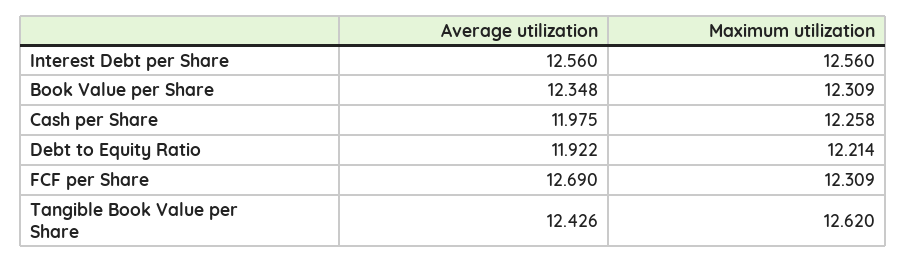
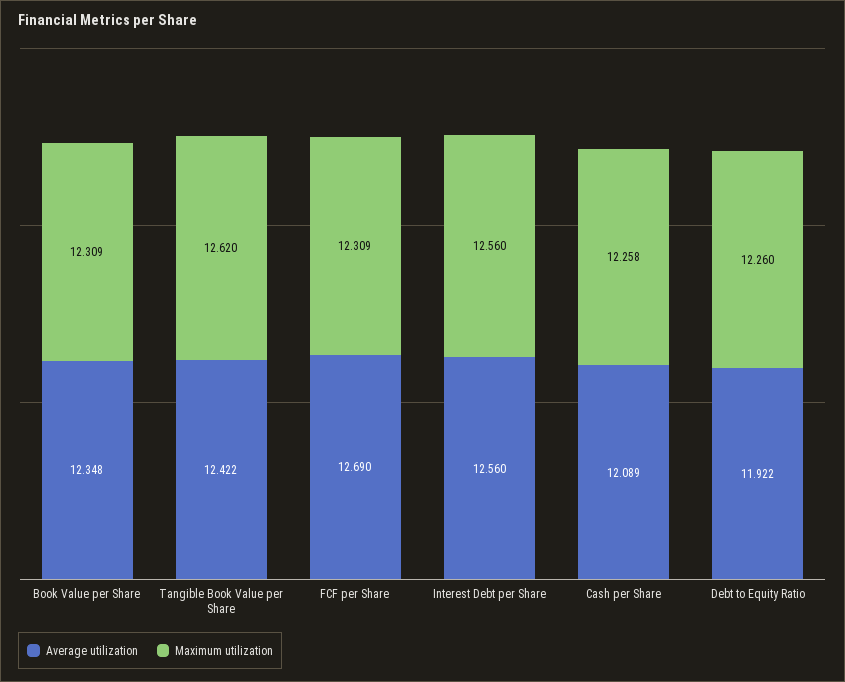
  {
    "Average utilization": {
      "Interest Debt per Share": 12.56,
      "Book Value per Share": 12.348,
-     "Cash per Share": 11.975,
+     "Cash per Share": 12.089,
      "Debt to Equity Ratio": 11.922,
      "FCF per Share": 12.69,
-     "Tangible Book Value per Share": 12.426
+     "Tangible Book Value per Share": 12.422
    },
    "Maximum utilization": {
      "Interest Debt per Share": 12.56,
      "Book Value per Share": 12.309,
      "Cash per Share": 12.258,
-     "Debt to Equity Ratio": 12.214,
+     "Debt to Equity Ratio": 12.26,
      "FCF per Share": 12.309,
      "Tangible Book Value per Share": 12.62
    }
  }

